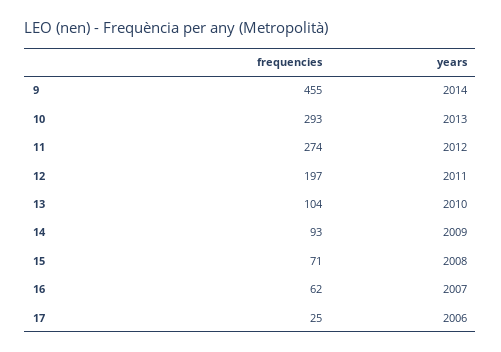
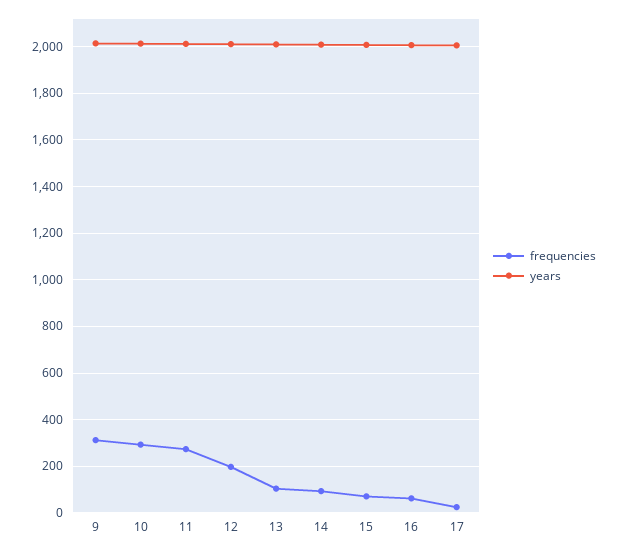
  {
    "frequencies": {
-     "9": 455,
+     "9": 300,
      "10": 293,
      "11": 274,
      "12": 197,
      "13": 104,
      "14": 93,
      "15": 71,
      "16": 62,
      "17": 25
    },
    "years": {
      "9": 2014,
      "10": 2013,
      "11": 2012,
      "12": 2011,
      "13": 2010,
      "14": 2009,
      "15": 2008,
      "16": 2007,
      "17": 2006
    }
  }

